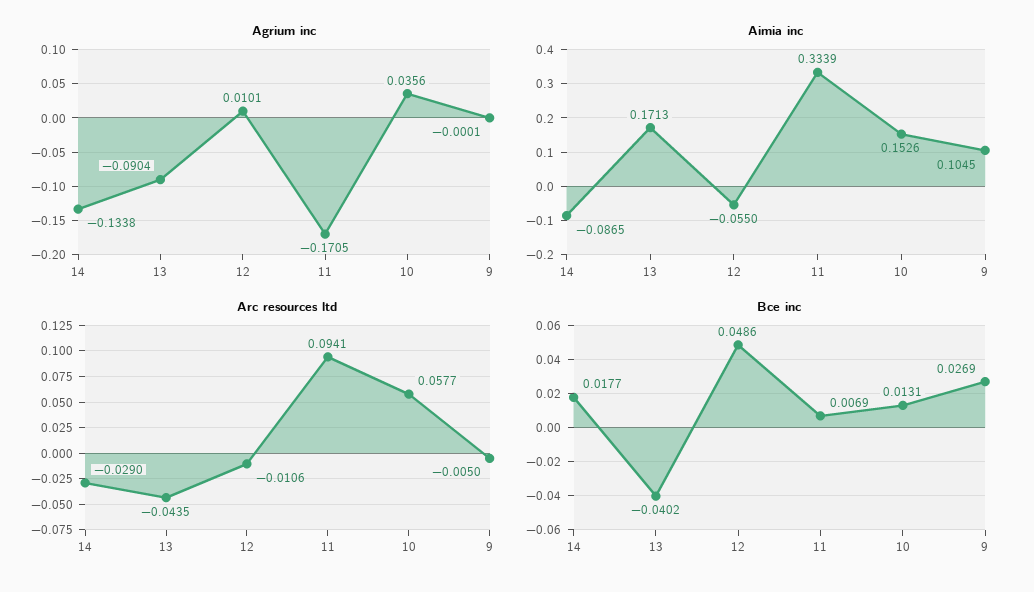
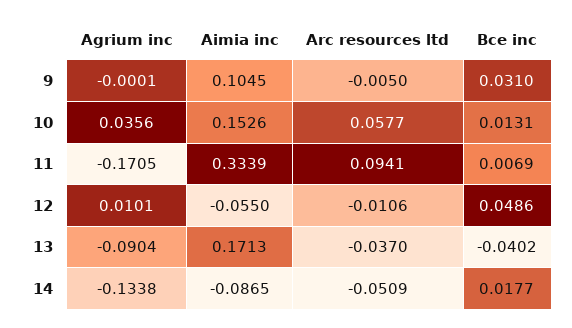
  {
    "Agrium inc": {
      "14": -0.1338,
      "13": -0.0904,
      "12": 0.0101,
      "11": -0.1705,
      "10": 0.0356,
      "9": -0.0001
    },
    "Aimia inc": {
      "14": -0.0865,
      "13": 0.1713,
      "12": -0.055,
      "11": 0.3339,
      "10": 0.1526,
      "9": 0.1045
    },
    "Arc resources ltd": {
-     "14": -0.029,
+     "14": -0.0509,
-     "13": -0.0435,
+     "13": -0.037,
      "12": -0.0106,
      "11": 0.0941,
      "10": 0.0577,
      "9": -0.005
    },
    "Bce inc": {
      "14": 0.0177,
      "13": -0.0402,
      "12": 0.0486,
      "11": 0.0069,
      "10": 0.0131,
-     "9": 0.0269
+     "9": 0.031
    }
  }

